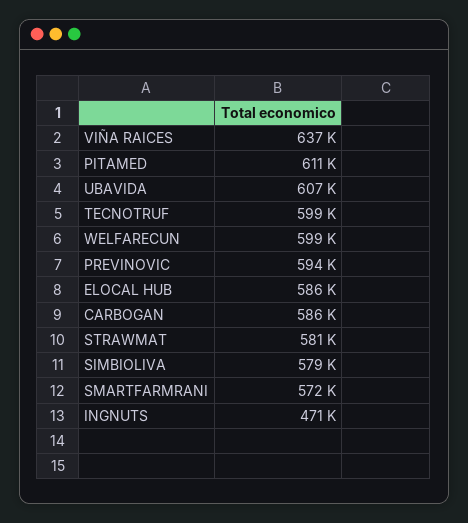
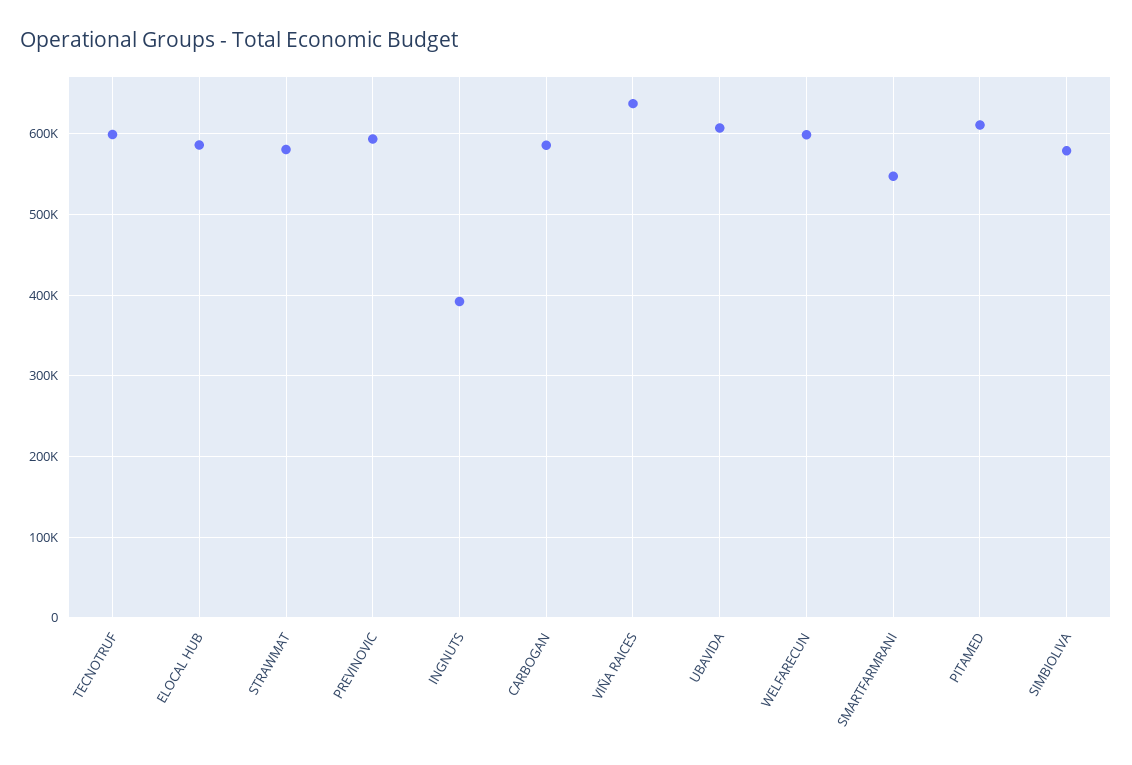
  {
    "VIÑA RAICES": 637000,
    "PITAMED": 611000,
    "UBAVIDA": 607000,
    "TECNOTRUF": 599000,
    "WELFARECUN": 599000,
    "PREVINOVIC": 594000,
    "ELOCAL HUB": 586000,
    "CARBOGAN": 586000,
    "STRAWMAT": 581000,
    "SIMBIOLIVA": 579000,
-   "SMARTFARMRANI": 572000,
+   "SMARTFARMRANI": 550000,
-   "INGNUTS": 471000
+   "INGNUTS": 390000
  }

